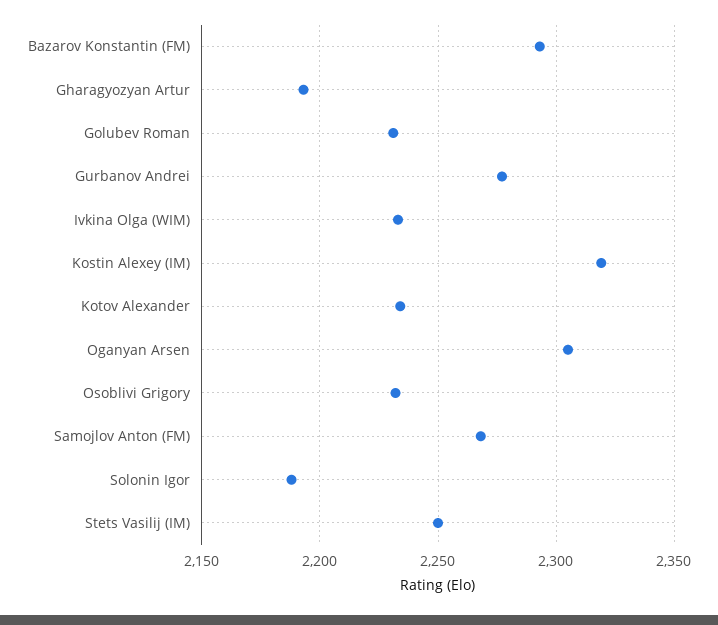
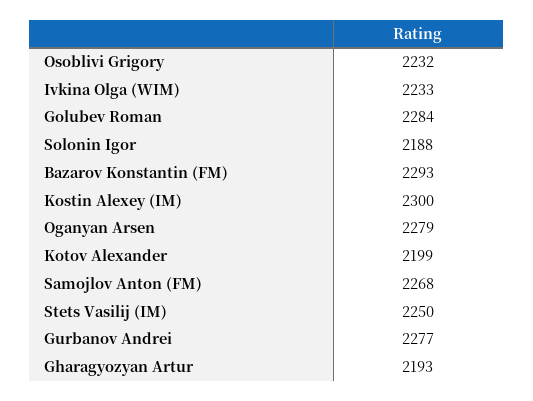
  {
    "Bazarov Konstantin (FM)": 2293,
    "Gharagyozyan Artur": 2193,
-   "Golubev Roman": 2230,
+   "Golubev Roman": 2284,
    "Gurbanov Andrei": 2277,
    "Ivkina Olga (WIM)": 2233,
-   "Kostin Alexey (IM)": 2320,
+   "Kostin Alexey (IM)": 2300,
-   "Kotov Alexander": 2235,
+   "Kotov Alexander": 2199,
-   "Oganyan Arsen": 2305,
+   "Oganyan Arsen": 2279,
    "Osoblivi Grigory": 2232,
    "Samojlov Anton (FM)": 2268,
    "Solonin Igor": 2188,
    "Stets Vasilij (IM)": 2250
  }

